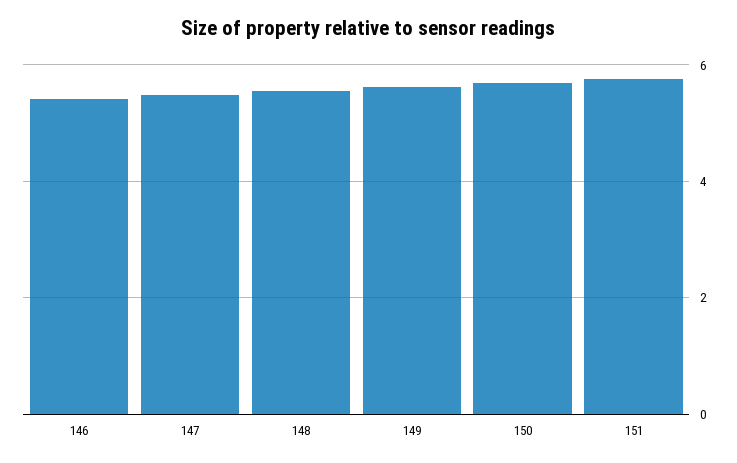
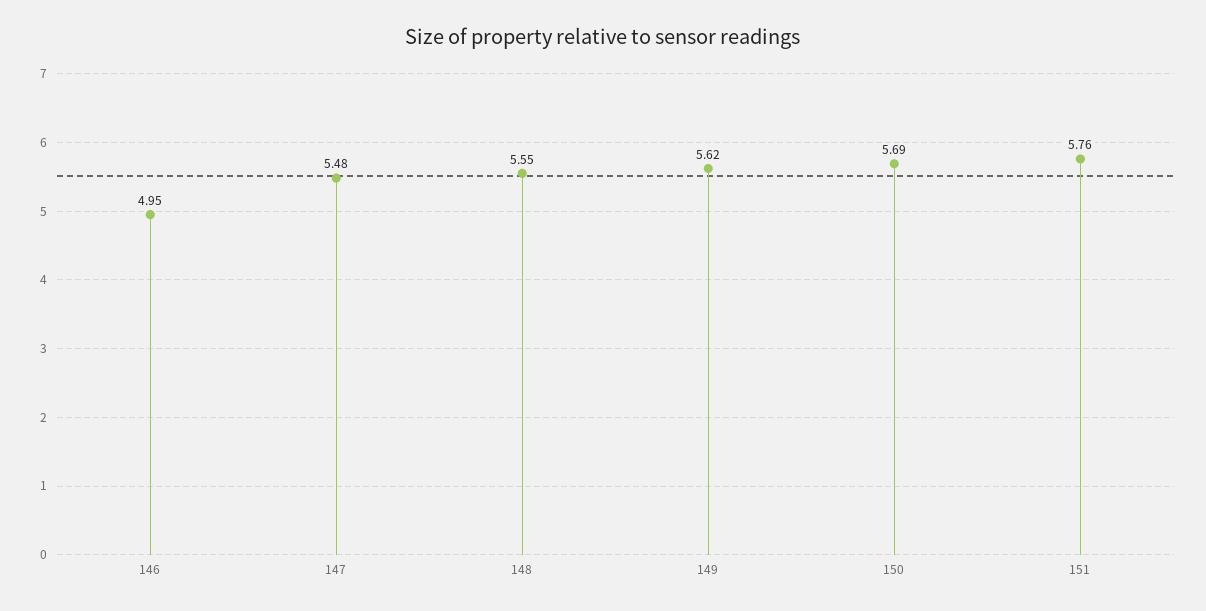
  {
-   "146": 5.4,
+   "146": 4.95,
    "147": 5.48,
    "148": 5.55,
    "149": 5.62,
    "150": 5.69,
    "151": 5.76
  }

